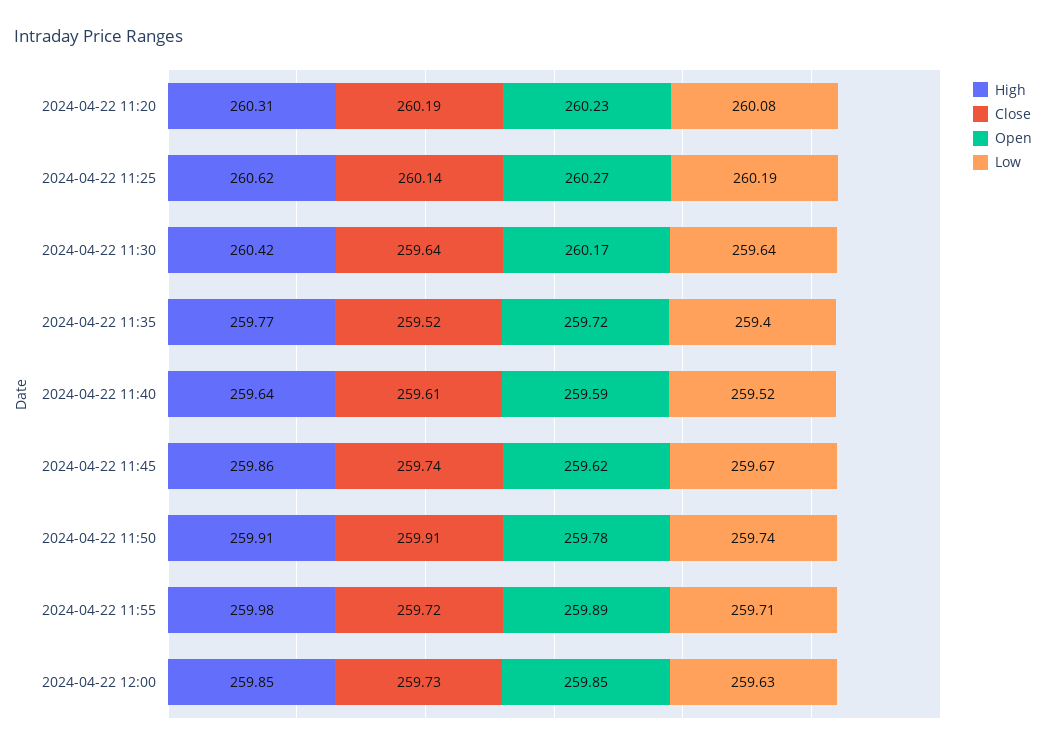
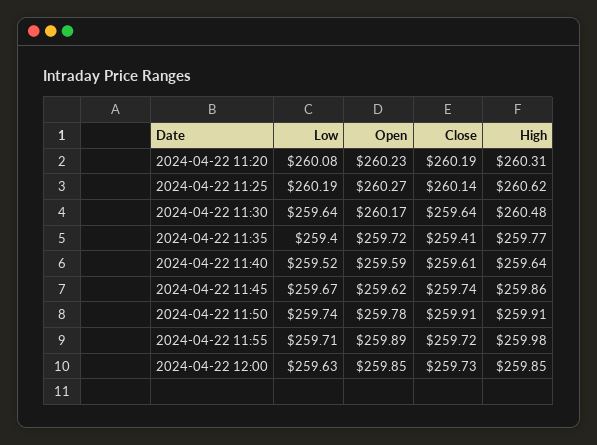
  {
    "High": {
      "2024-04-22 11:20": 260.31,
      "2024-04-22 11:25": 260.62,
-     "2024-04-22 11:30": 260.42,
+     "2024-04-22 11:30": 260.48,
      "2024-04-22 11:35": 259.77,
      "2024-04-22 11:40": 259.64,
      "2024-04-22 11:45": 259.86,
      "2024-04-22 11:50": 259.91,
      "2024-04-22 11:55": 259.98,
      "2024-04-22 12:00": 259.85
    },
    "Close": {
      "2024-04-22 11:20": 260.19,
      "2024-04-22 11:25": 260.14,
      "2024-04-22 11:30": 259.64,
-     "2024-04-22 11:35": 259.52,
+     "2024-04-22 11:35": 259.41,
      "2024-04-22 11:40": 259.61,
      "2024-04-22 11:45": 259.74,
      "2024-04-22 11:50": 259.91,
      "2024-04-22 11:55": 259.72,
      "2024-04-22 12:00": 259.73
    },
    "Open": {
      "2024-04-22 11:20": 260.23,
      "2024-04-22 11:25": 260.27,
      "2024-04-22 11:30": 260.17,
      "2024-04-22 11:35": 259.72,
      "2024-04-22 11:40": 259.59,
      "2024-04-22 11:45": 259.62,
      "2024-04-22 11:50": 259.78,
      "2024-04-22 11:55": 259.89,
      "2024-04-22 12:00": 259.85
    },
    "Low": {
      "2024-04-22 11:20": 260.08,
      "2024-04-22 11:25": 260.19,
      "2024-04-22 11:30": 259.64,
      "2024-04-22 11:35": 259.4,
      "2024-04-22 11:40": 259.52,
      "2024-04-22 11:45": 259.67,
      "2024-04-22 11:50": 259.74,
      "2024-04-22 11:55": 259.71,
      "2024-04-22 12:00": 259.63
    }
  }

